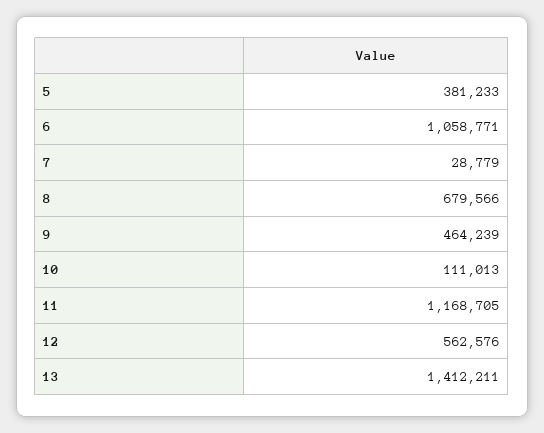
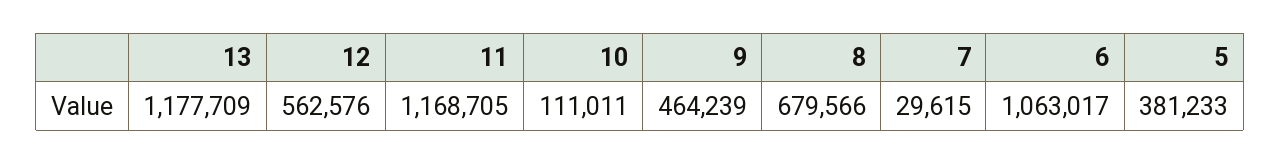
  {
    "5": 381233,
-   "6": 1058771,
+   "6": 1063017,
-   "7": 28779,
+   "7": 29615,
    "8": 679566,
    "9": 464239,
-   "10": 111013,
+   "10": 111011,
    "11": 1168705,
    "12": 562576,
-   "13": 1412211
+   "13": 1177709
  }

